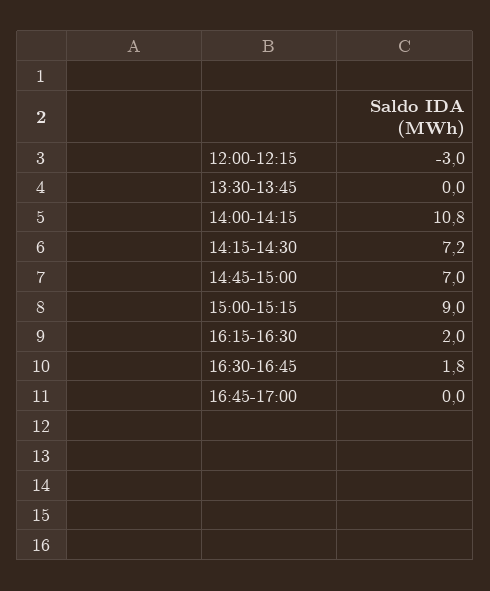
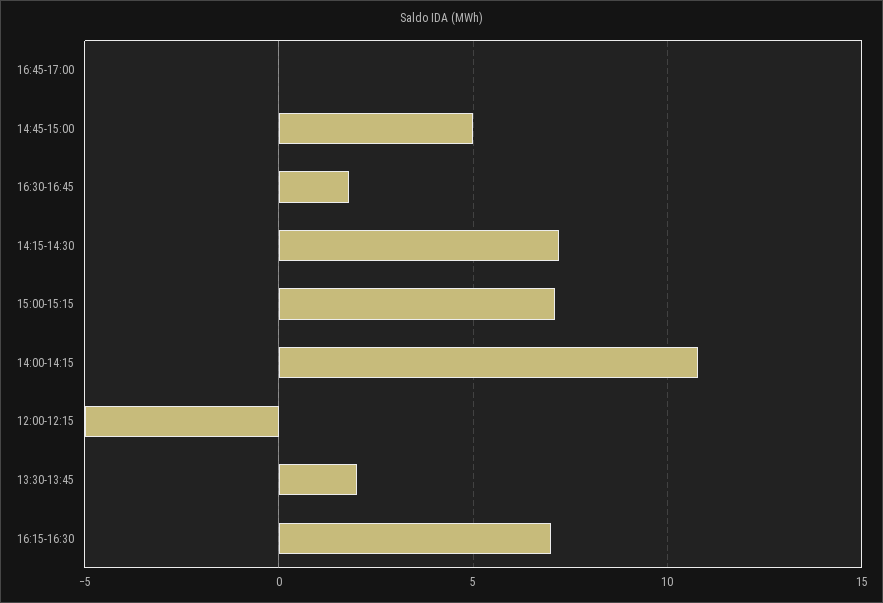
  {
-   "12:00-12:15": -3,
+   "12:00-12:15": -5,
-   "13:30-13:45": 0,
+   "13:30-13:45": 2,
    "14:00-14:15": 10.8,
    "14:15-14:30": 7.2,
-   "14:45-15:00": 7,
+   "14:45-15:00": 5,
-   "15:00-15:15": 9,
+   "15:00-15:15": 7,
-   "16:15-16:30": 2,
+   "16:15-16:30": 7,
    "16:30-16:45": 1.8,
    "16:45-17:00": 0
  }

